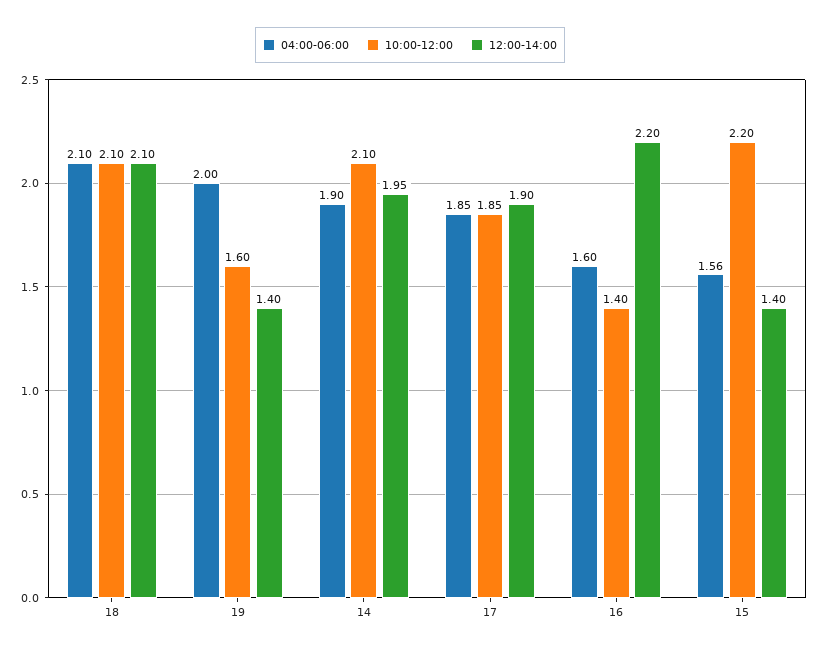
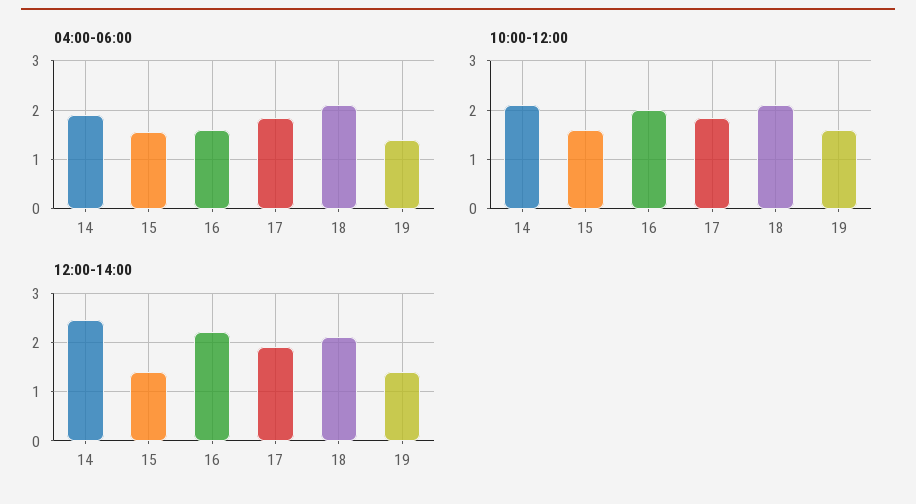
  {
    "04:00-06:00": {
      "18": 2.1,
-     "19": 2,
+     "19": 1.4,
      "14": 1.9,
      "17": 1.85,
      "16": 1.6,
      "15": 1.56
    },
    "10:00-12:00": {
      "18": 2.1,
      "19": 1.6,
      "14": 2.1,
      "17": 1.85,
-     "16": 1.4,
+     "16": 2,
-     "15": 2.2
+     "15": 1.6
    },
    "12:00-14:00": {
      "18": 2.1,
      "19": 1.4,
-     "14": 1.95,
+     "14": 2.4,
      "17": 1.9,
      "16": 2.2,
      "15": 1.4
    }
  }

